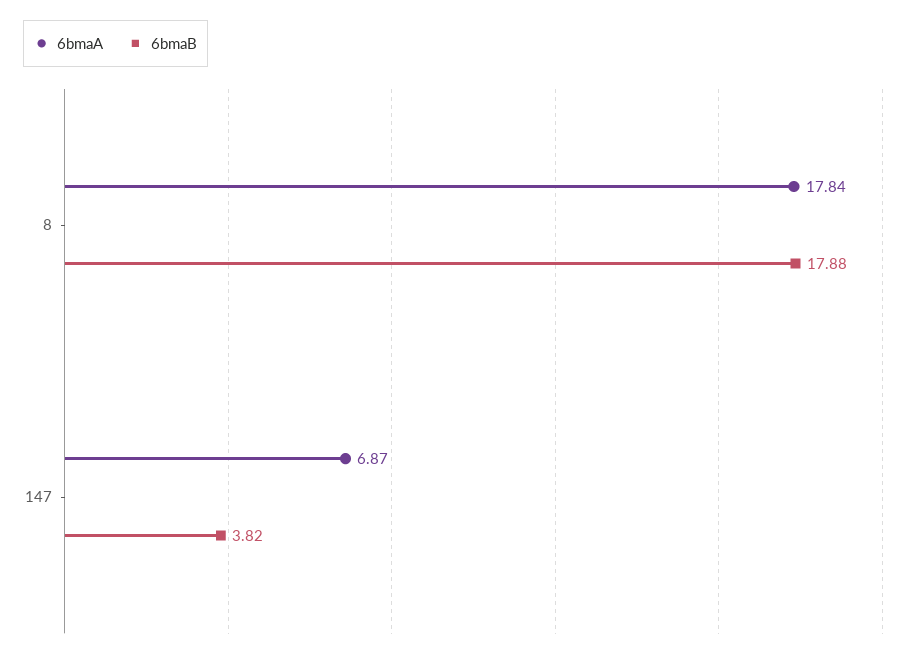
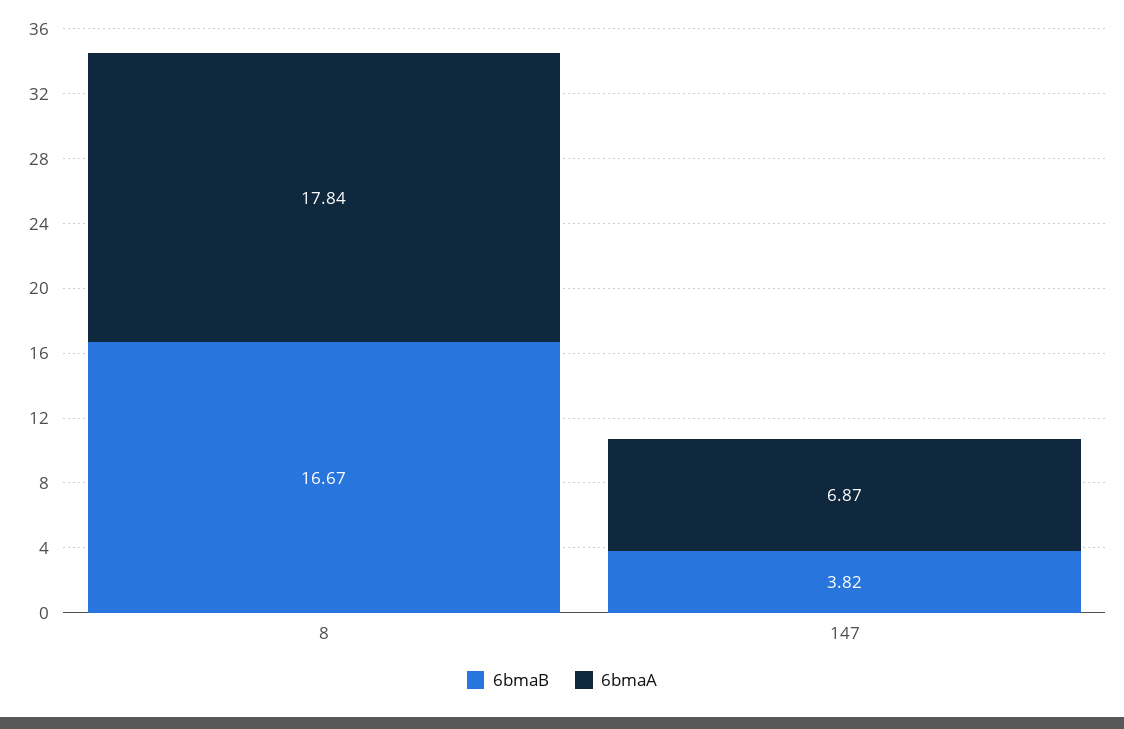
  {
    "6bmaA": {
      "8": 17.84,
      "147": 6.87
    },
    "6bmaB": {
-     "8": 17.88,
+     "8": 16.67,
      "147": 3.82
    }
  }

